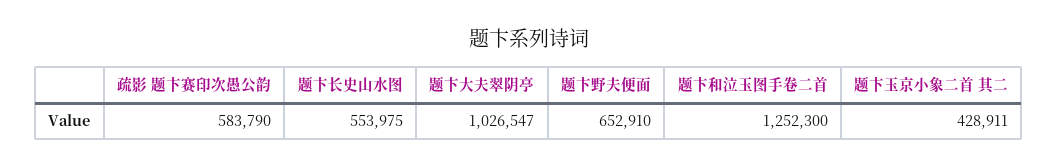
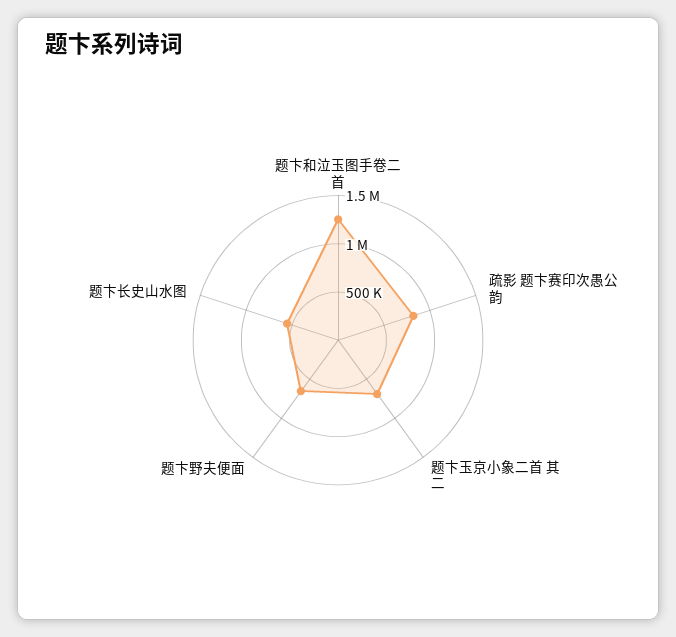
  {
-   "疏影 题卞赛印次愚公韵": 583790,
+   "疏影 题卞赛印次愚公韵": 800000,
    "题卞长史山水图": 553975,
-   "题卞大夫翠阴亭": 1026547,
    "题卞野夫便面": 652910,
    "题卞和泣玉图手卷二首": 1252300,
-   "题卞玉京小象二首 其二": 428911
+   "题卞玉京小象二首 其二": 700000
  }

